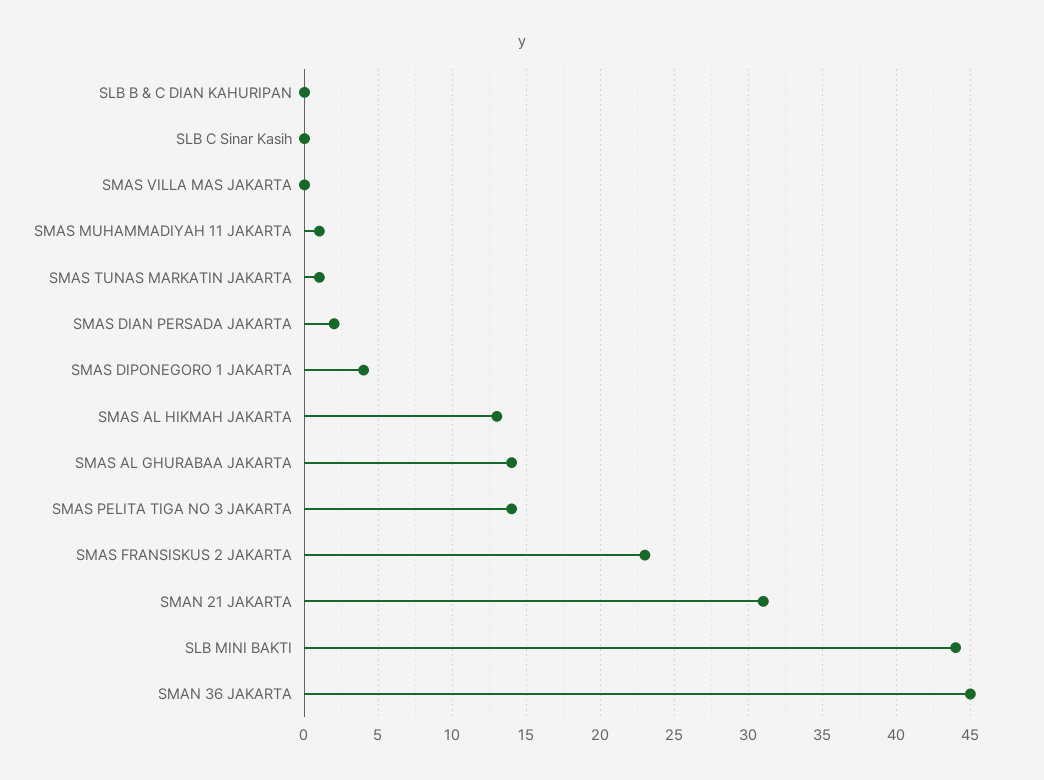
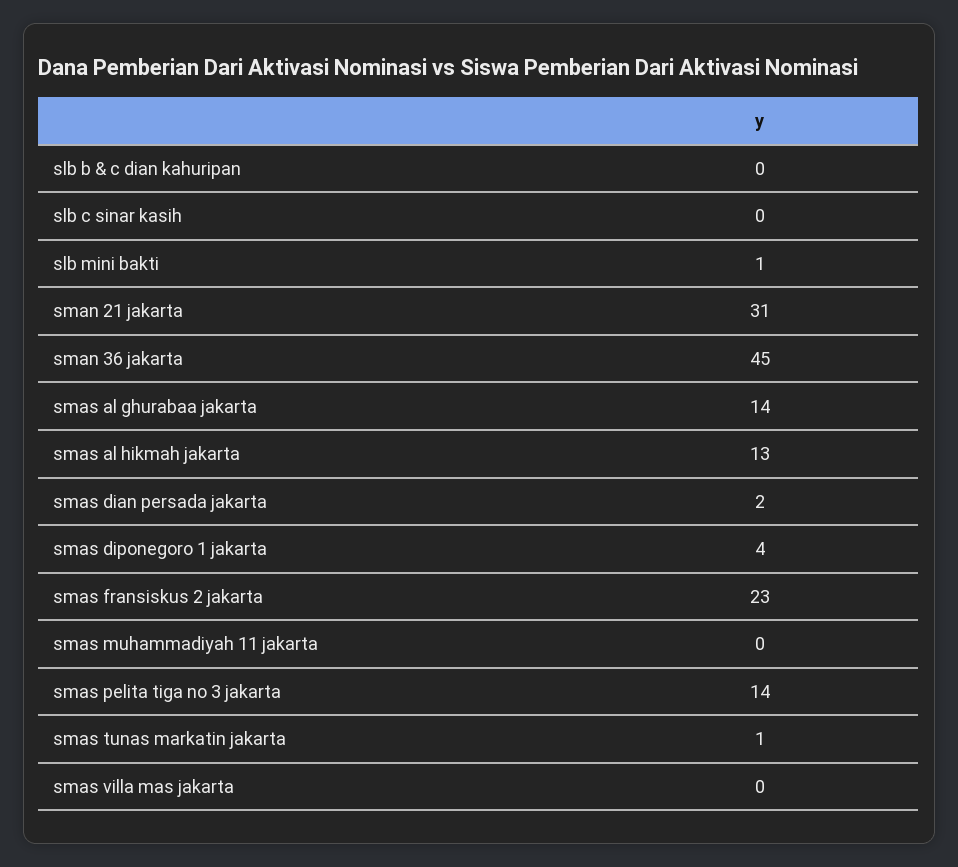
  {
    "SLB B & C DIAN KAHURIPAN": 0,
    "SLB C Sinar Kasih": 0,
    "SMAS VILLA MAS JAKARTA": 0,
-   "SMAS MUHAMMADIYAH 11 JAKARTA": 1,
+   "SMAS MUHAMMADIYAH 11 JAKARTA": 0,
    "SMAS TUNAS MARKATIN JAKARTA": 1,
    "SMAS DIAN PERSADA JAKARTA": 2,
    "SMAS DIPONEGORO 1 JAKARTA": 4,
    "SMAS AL HIKMAH JAKARTA": 13,
    "SMAS AL GHURABAA JAKARTA": 14,
    "SMAS PELITA TIGA NO 3 JAKARTA": 14,
    "SMAS FRANSISKUS 2 JAKARTA": 23,
    "SMAN 21 JAKARTA": 31,
-   "SLB MINI BAKTI": 44,
+   "SLB MINI BAKTI": 1,
    "SMAN 36 JAKARTA": 45
  }

